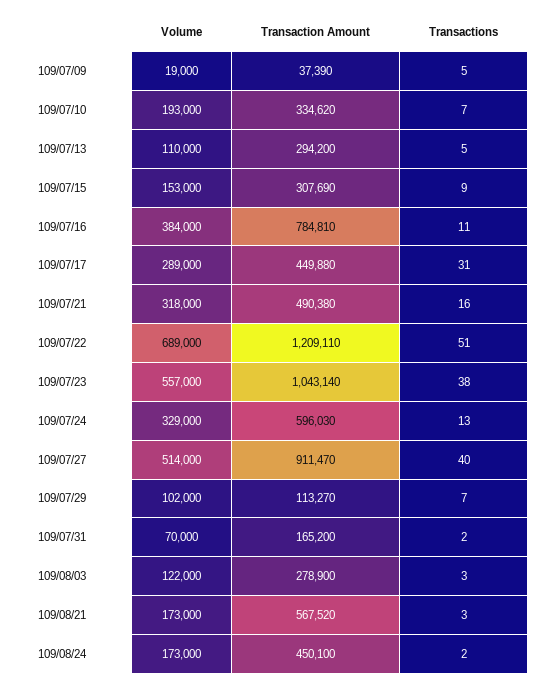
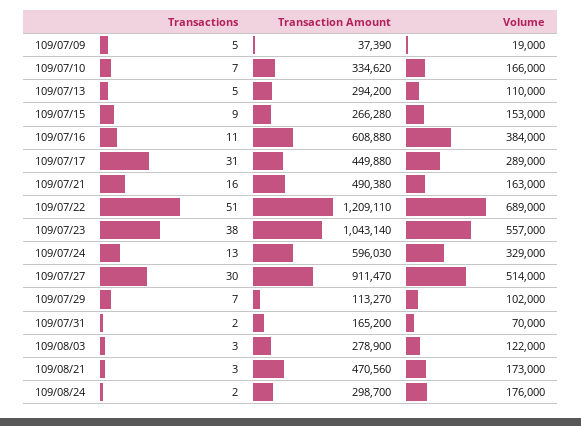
  {
    "Volume": {
      "109/07/09": 19000,
-     "109/07/10": 193000,
+     "109/07/10": 166000,
      "109/07/13": 110000,
      "109/07/15": 153000,
      "109/07/16": 384000,
      "109/07/17": 289000,
-     "109/07/21": 318000,
+     "109/07/21": 163000,
      "109/07/22": 689000,
      "109/07/23": 557000,
      "109/07/24": 329000,
      "109/07/27": 514000,
      "109/07/29": 102000,
      "109/07/31": 70000,
      "109/08/03": 122000,
      "109/08/21": 173000,
-     "109/08/24": 173000
+     "109/08/24": 176000
    },
    "Transaction Amount": {
      "109/07/09": 37390,
      "109/07/10": 334620,
      "109/07/13": 294200,
-     "109/07/15": 307690,
+     "109/07/15": 266280,
-     "109/07/16": 784810,
+     "109/07/16": 608880,
      "109/07/17": 449880,
      "109/07/21": 490380,
      "109/07/22": 1209110,
      "109/07/23": 1043140,
      "109/07/24": 596030,
      "109/07/27": 911470,
      "109/07/29": 113270,
      "109/07/31": 165200,
      "109/08/03": 278900,
-     "109/08/21": 567520,
+     "109/08/21": 470560,
-     "109/08/24": 450100
+     "109/08/24": 298700
    },
    "Transactions": {
      "109/07/09": 5,
      "109/07/10": 7,
      "109/07/13": 5,
      "109/07/15": 9,
      "109/07/16": 11,
      "109/07/17": 31,
      "109/07/21": 16,
      "109/07/22": 51,
      "109/07/23": 38,
      "109/07/24": 13,
-     "109/07/27": 40,
+     "109/07/27": 30,
      "109/07/29": 7,
      "109/07/31": 2,
      "109/08/03": 3,
      "109/08/21": 3,
      "109/08/24": 2
    }
  }

